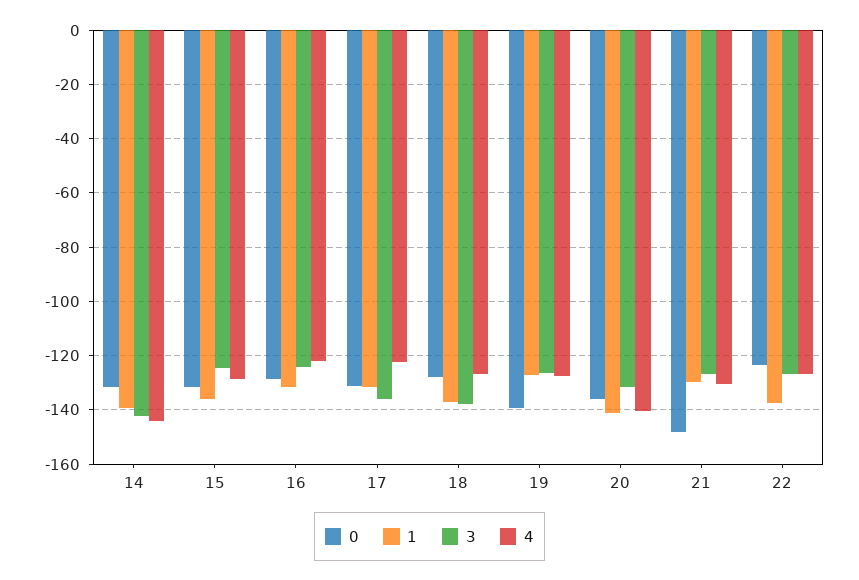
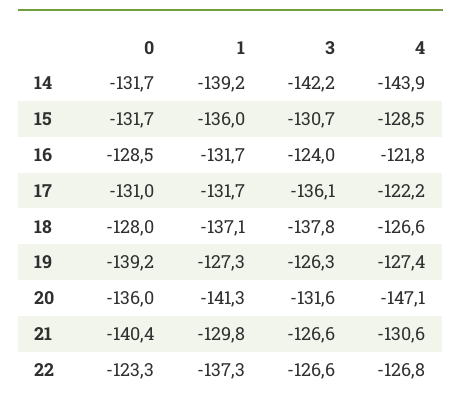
  {
    "0": {
      "14": -131.7,
      "15": -131.7,
      "16": -128.5,
      "17": -131,
      "18": -128,
      "19": -139.2,
      "20": -136,
-     "21": -147.5,
+     "21": -140.4,
      "22": -123.3
    },
    "1": {
      "14": -139.2,
      "15": -136,
      "16": -131.7,
      "17": -131.7,
      "18": -137.1,
      "19": -127.3,
      "20": -141.3,
      "21": -129.8,
      "22": -137.3
    },
    "3": {
      "14": -142.2,
-     "15": -125,
+     "15": -130.7,
      "16": -124,
      "17": -136.1,
      "18": -137.8,
      "19": -126.3,
      "20": -131.6,
      "21": -126.6,
      "22": -126.6
    },
    "4": {
      "14": -143.9,
      "15": -128.5,
      "16": -121.8,
      "17": -122.2,
      "18": -126.6,
      "19": -127.4,
-     "20": -140,
+     "20": -147.1,
      "21": -130.6,
      "22": -126.8
    }
  }

